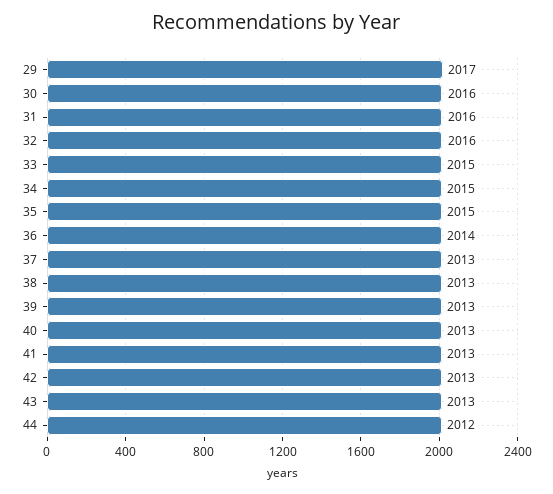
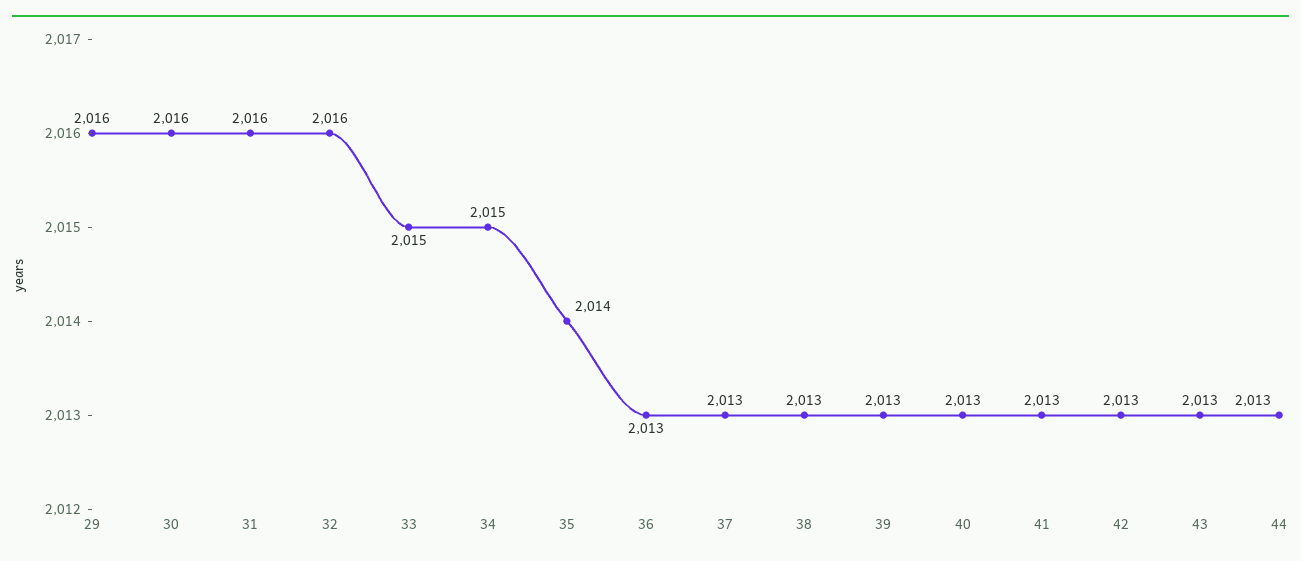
  {
-   "29": 2017,
+   "29": 2016,
    "30": 2016,
    "31": 2016,
    "32": 2016,
    "33": 2015,
    "34": 2015,
-   "35": 2015,
+   "35": 2014,
-   "36": 2014,
+   "36": 2013,
    "37": 2013,
    "38": 2013,
    "39": 2013,
    "40": 2013,
    "41": 2013,
    "42": 2013,
    "43": 2013,
-   "44": 2012
+   "44": 2013
  }

